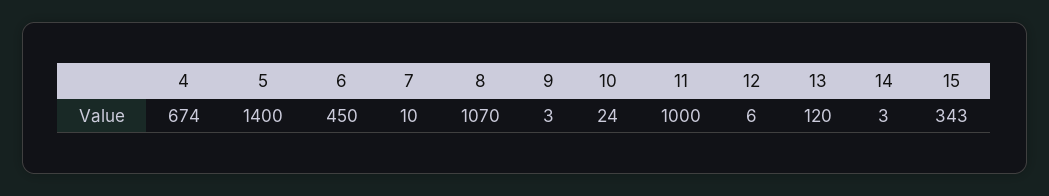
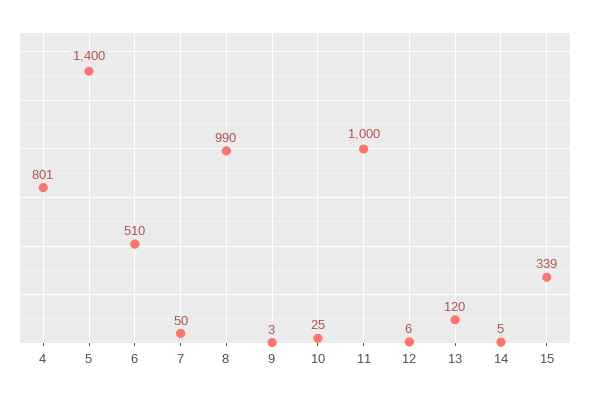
  {
-   "4": 674,
+   "4": 801,
    "5": 1400,
-   "6": 450,
+   "6": 510,
-   "7": 10,
+   "7": 50,
-   "8": 1070,
+   "8": 990,
    "9": 3,
-   "10": 24,
+   "10": 25,
    "11": 1000,
    "12": 6,
    "13": 120,
-   "14": 3,
+   "14": 5,
-   "15": 343
+   "15": 339
  }

